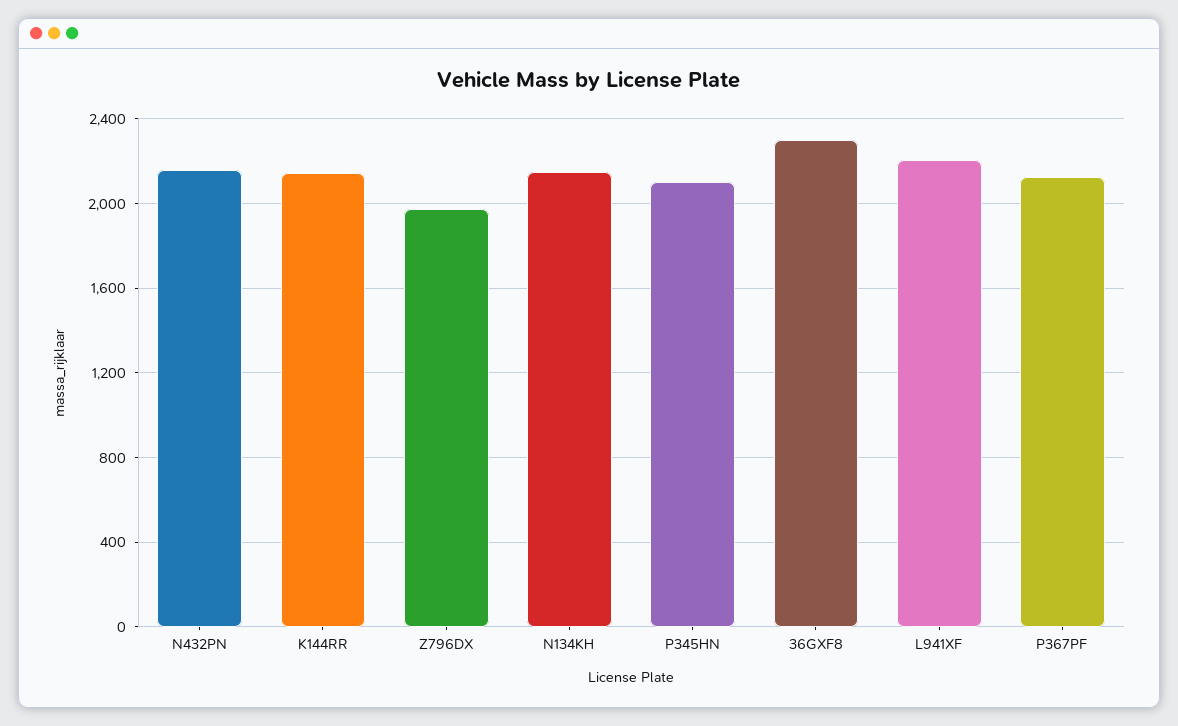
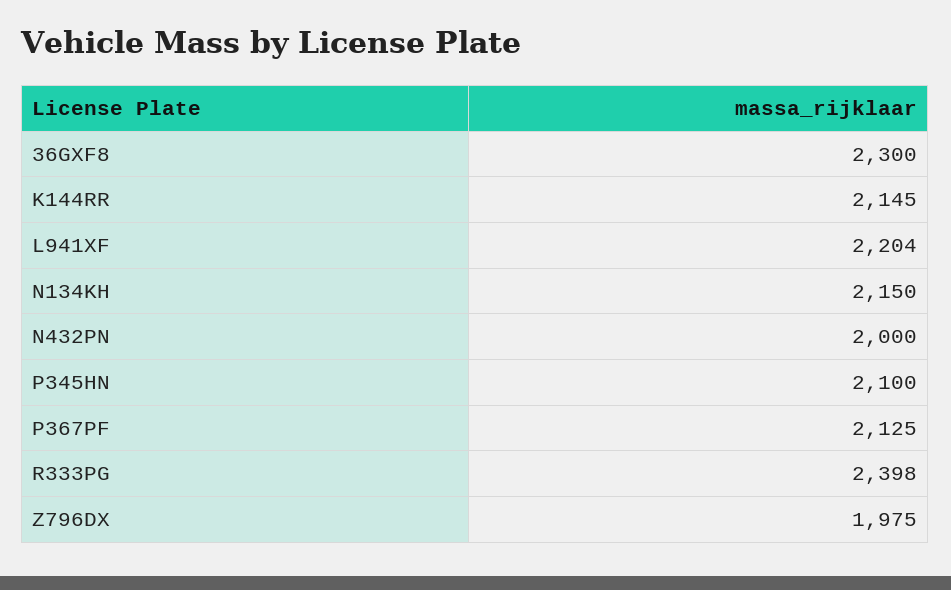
  {
-   "N432PN": 2150,
+   "N432PN": 2000,
    "K144RR": 2145,
    "Z796DX": 1975,
    "N134KH": 2150,
    "P345HN": 2100,
    "36GXF8": 2300,
    "L941XF": 2204,
-   "P367PF": 2125
+   "P367PF": 2125,
+   "R333PG": 2398
  }

